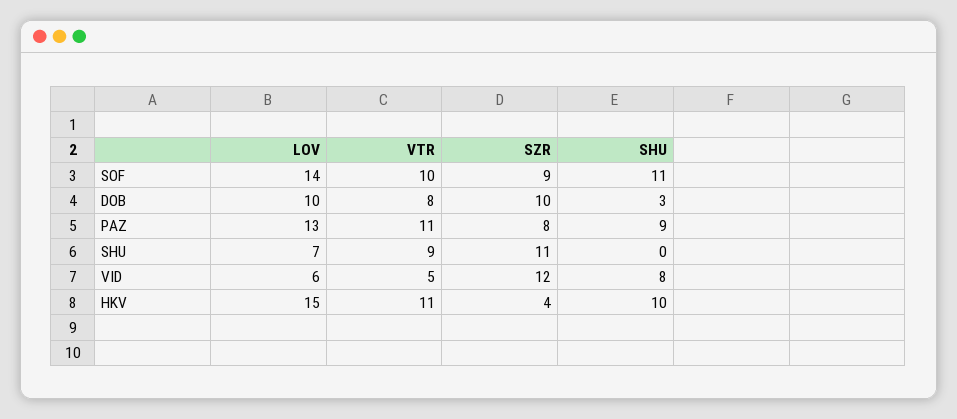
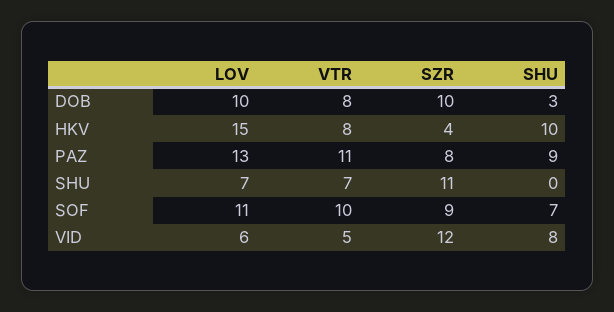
  {
    "LOV": {
-     "SOF": 14,
+     "SOF": 11,
      "DOB": 10,
      "PAZ": 13,
      "SHU": 7,
      "VID": 6,
      "HKV": 15
    },
    "VTR": {
      "SOF": 10,
      "DOB": 8,
      "PAZ": 11,
-     "SHU": 9,
+     "SHU": 7,
      "VID": 5,
-     "HKV": 11
+     "HKV": 8
    },
    "SZR": {
      "SOF": 9,
      "DOB": 10,
      "PAZ": 8,
      "SHU": 11,
      "VID": 12,
      "HKV": 4
    },
    "SHU": {
-     "SOF": 11,
+     "SOF": 7,
      "DOB": 3,
      "PAZ": 9,
      "SHU": 0,
      "VID": 8,
      "HKV": 10
    }
  }

